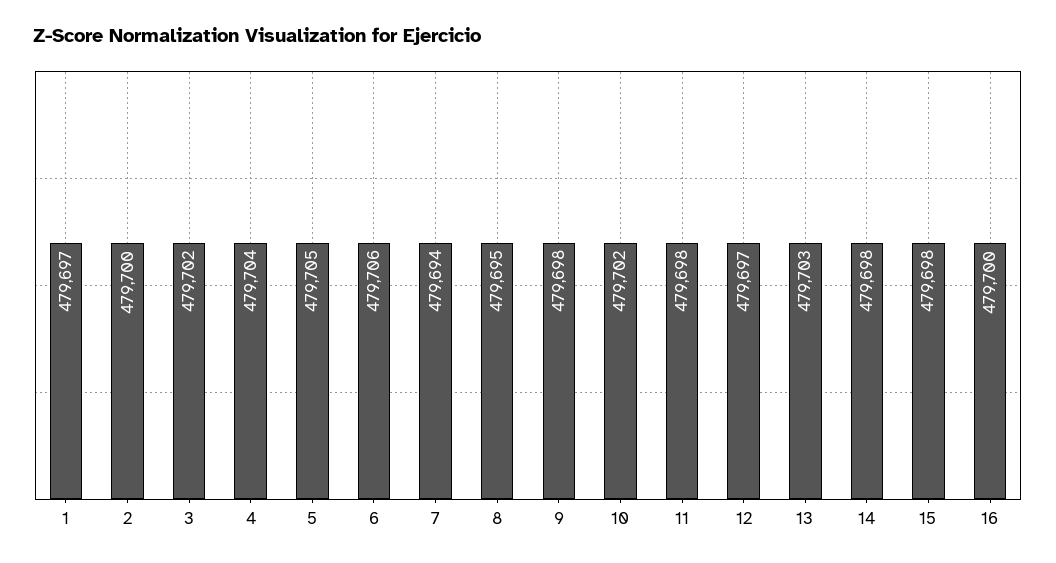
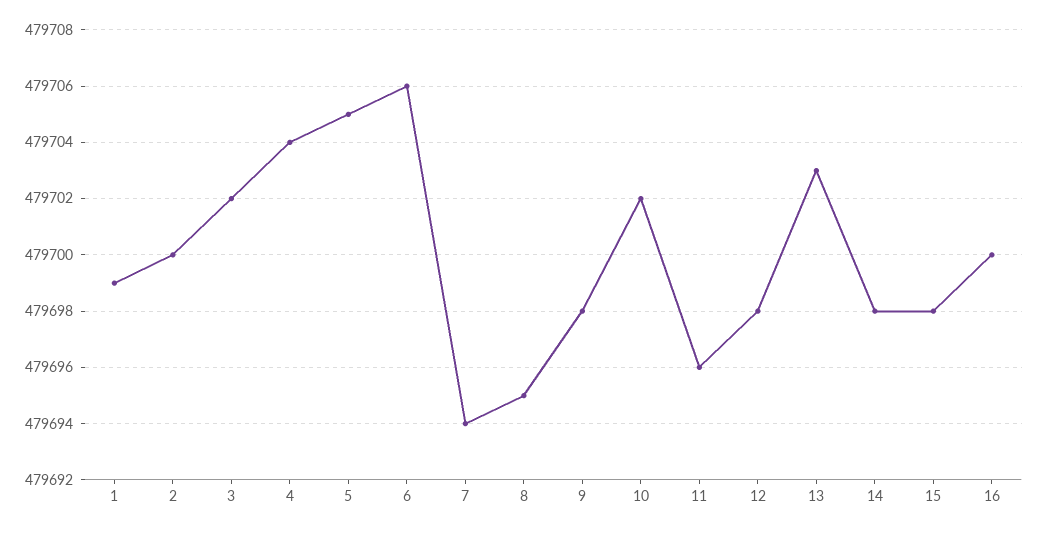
  {
-   "1": 479697,
+   "1": 479699,
    "2": 479700,
    "3": 479702,
    "4": 479704,
    "5": 479705,
    "6": 479706,
    "7": 479694,
    "8": 479695,
    "9": 479698,
    "10": 479702,
-   "11": 479698,
+   "11": 479696,
-   "12": 479697,
+   "12": 479698,
    "13": 479703,
    "14": 479698,
    "15": 479698,
    "16": 479700
  }

